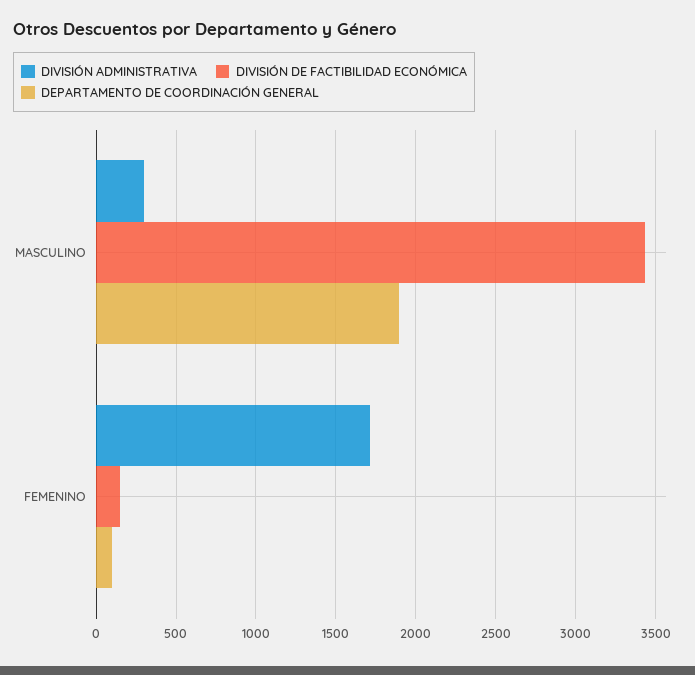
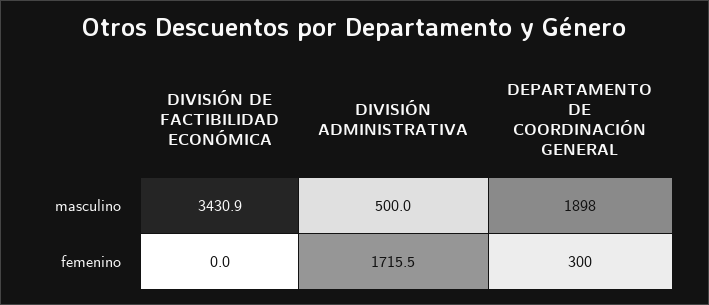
  {
    "DIVISIÓN ADMINISTRATIVA": {
-     "MASCULINO": 300,
+     "MASCULINO": 500,
      "FEMENINO": 1715.5
    },
    "DIVISIÓN DE FACTIBILIDAD ECONÓMICA": {
      "MASCULINO": 3430.9,
-     "FEMENINO": 150
+     "FEMENINO": 0
    },
    "DEPARTAMENTO DE COORDINACIÓN GENERAL": {
      "MASCULINO": 1898,
-     "FEMENINO": 100
+     "FEMENINO": 300
    }
  }

